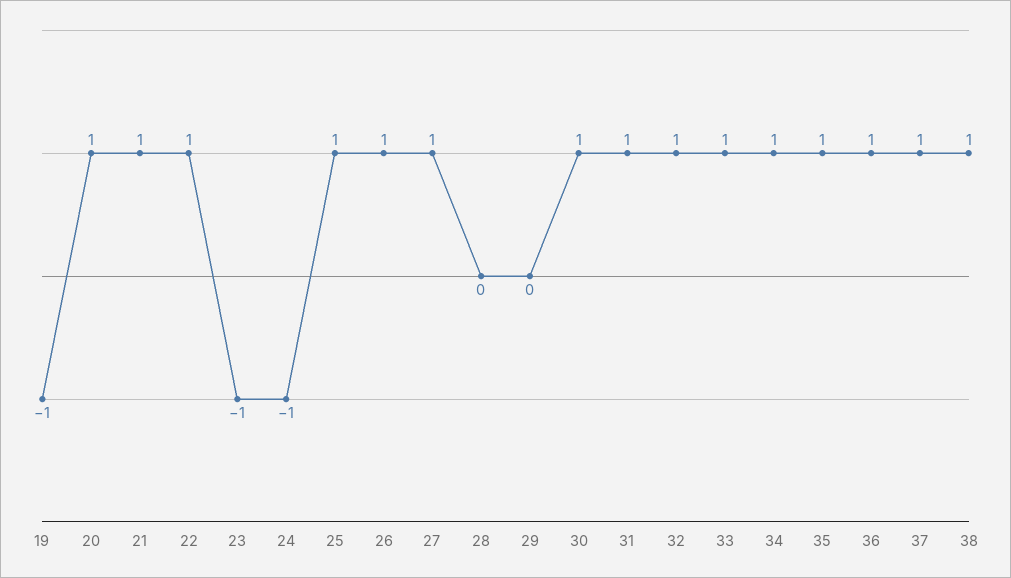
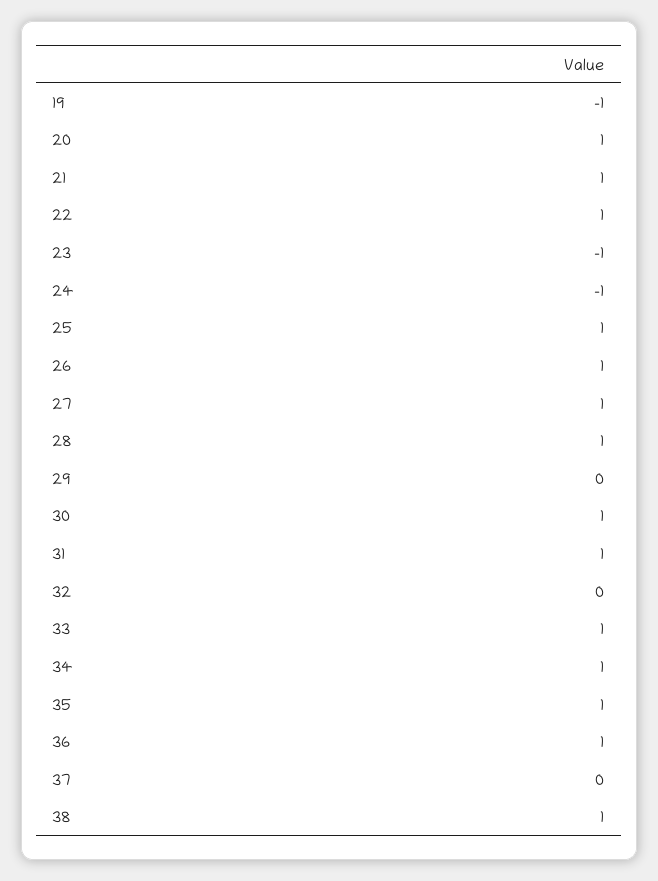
  {
    "19": -1,
    "20": 1,
    "21": 1,
    "22": 1,
    "23": -1,
    "24": -1,
    "25": 1,
    "26": 1,
    "27": 1,
-   "28": 0,
+   "28": 1,
    "29": 0,
    "30": 1,
    "31": 1,
-   "32": 1,
+   "32": 0,
    "33": 1,
    "34": 1,
    "35": 1,
    "36": 1,
-   "37": 1,
+   "37": 0,
    "38": 1
  }

